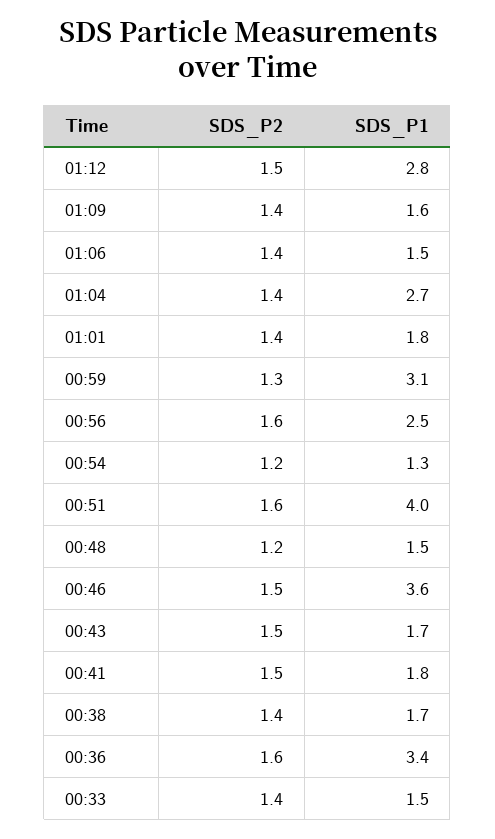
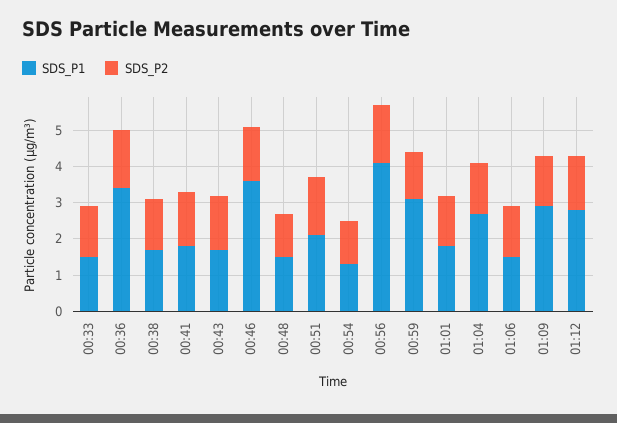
  {
    "SDS_P2": {
      "01:12": 1.5,
      "01:09": 1.4,
      "01:06": 1.4,
      "01:04": 1.4,
      "01:01": 1.4,
      "00:59": 1.3,
      "00:56": 1.6,
      "00:54": 1.2,
      "00:51": 1.6,
      "00:48": 1.2,
      "00:46": 1.5,
      "00:43": 1.5,
      "00:41": 1.5,
      "00:38": 1.4,
      "00:36": 1.6,
      "00:33": 1.4
    },
    "SDS_P1": {
      "01:12": 2.8,
-     "01:09": 1.6,
+     "01:09": 3,
      "01:06": 1.5,
      "01:04": 2.7,
      "01:01": 1.8,
      "00:59": 3.1,
-     "00:56": 2.5,
+     "00:56": 4,
      "00:54": 1.3,
-     "00:51": 4,
+     "00:51": 2,
      "00:48": 1.5,
      "00:46": 3.6,
      "00:43": 1.7,
      "00:41": 1.8,
      "00:38": 1.7,
      "00:36": 3.4,
      "00:33": 1.5
    }
  }

